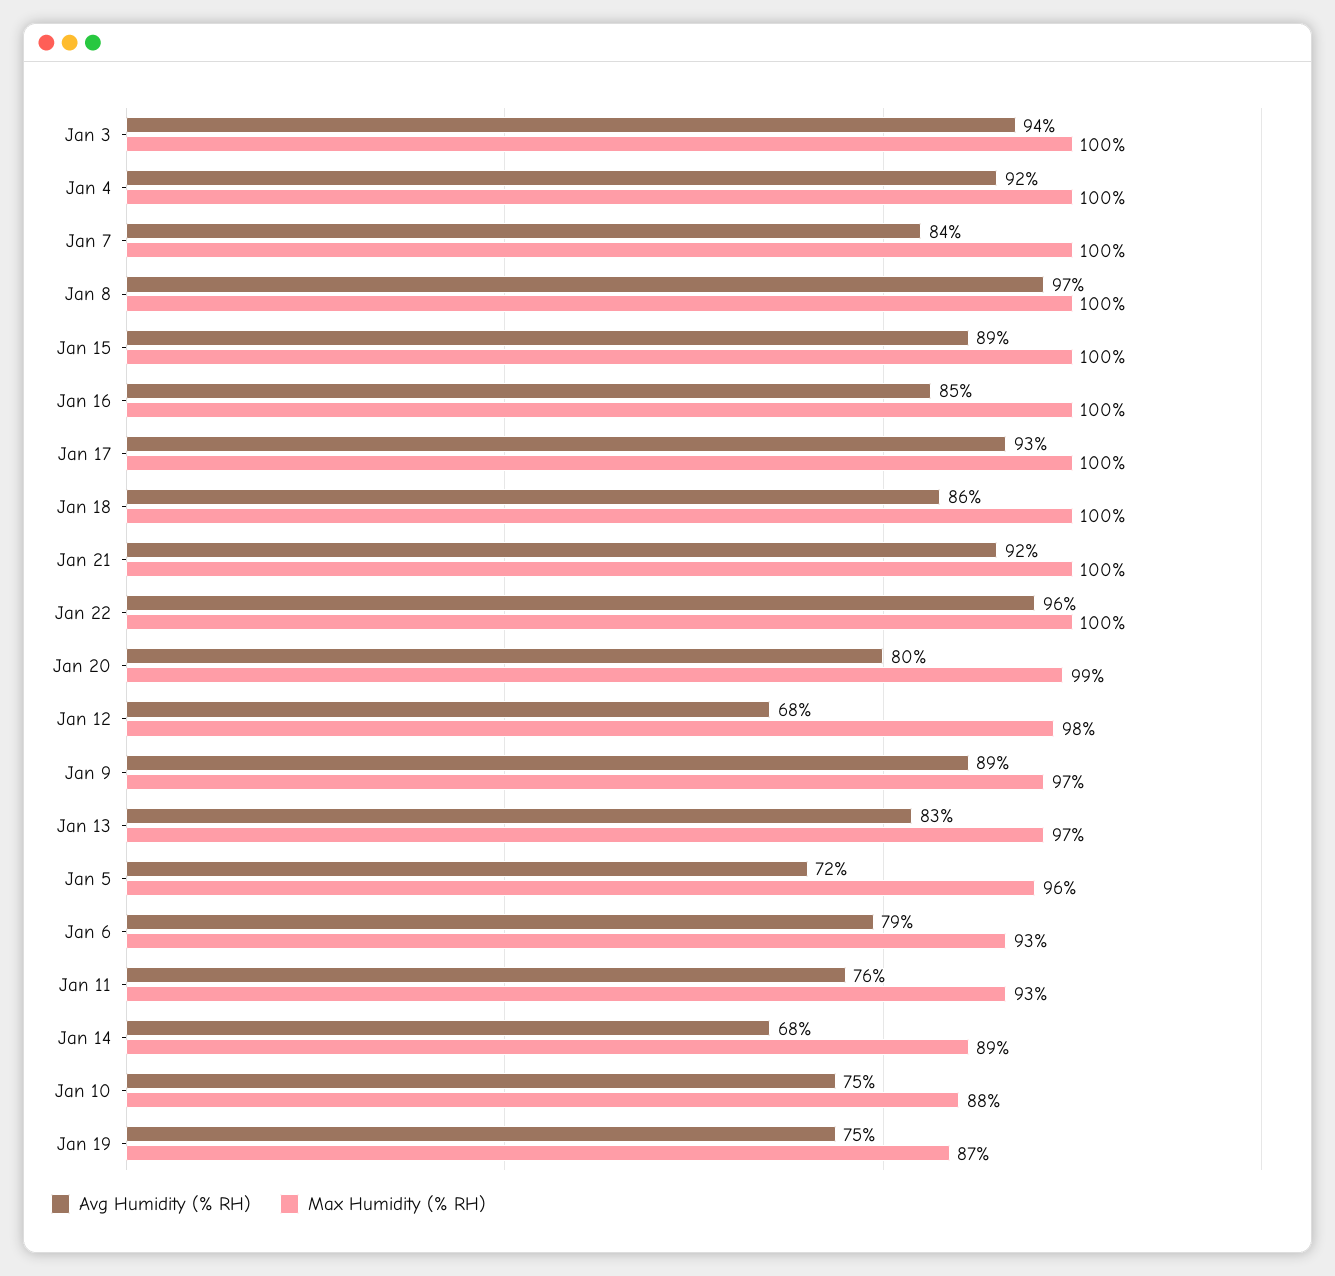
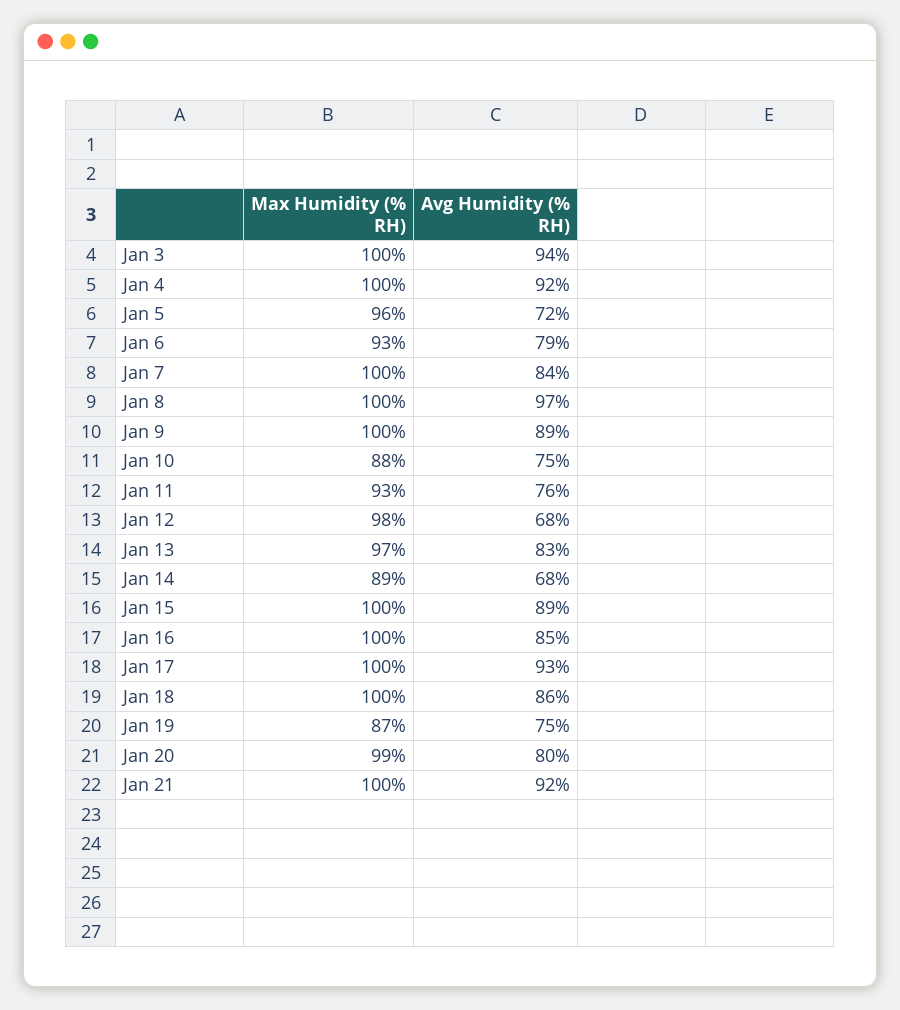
  {
    "Avg Humidity (% RH)": {
      "Jan 3": 94,
      "Jan 4": 92,
      "Jan 7": 84,
      "Jan 8": 97,
      "Jan 15": 89,
      "Jan 16": 85,
      "Jan 17": 93,
      "Jan 18": 86,
      "Jan 21": 92,
-     "Jan 22": 96,
      "Jan 20": 80,
      "Jan 12": 68,
      "Jan 9": 89,
      "Jan 13": 83,
      "Jan 5": 72,
      "Jan 6": 79,
      "Jan 11": 76,
      "Jan 14": 68,
      "Jan 10": 75,
      "Jan 19": 75
    },
    "Max Humidity (% RH)": {
      "Jan 3": 100,
      "Jan 4": 100,
      "Jan 7": 100,
      "Jan 8": 100,
      "Jan 15": 100,
      "Jan 16": 100,
      "Jan 17": 100,
      "Jan 18": 100,
      "Jan 21": 100,
-     "Jan 22": 100,
      "Jan 20": 99,
      "Jan 12": 98,
-     "Jan 9": 97,
+     "Jan 9": 100,
      "Jan 13": 97,
      "Jan 5": 96,
      "Jan 6": 93,
      "Jan 11": 93,
      "Jan 14": 89,
      "Jan 10": 88,
      "Jan 19": 87
    }
  }

